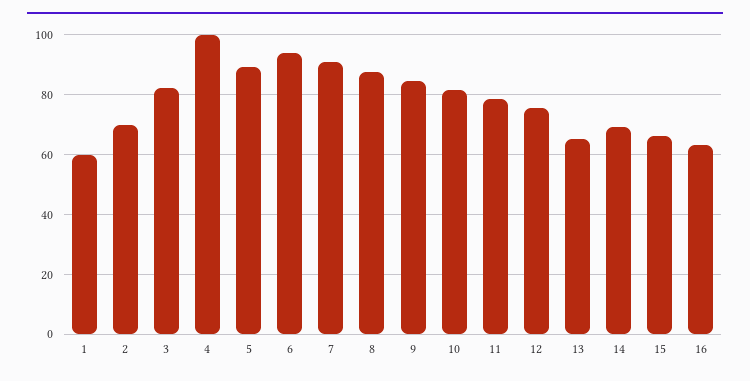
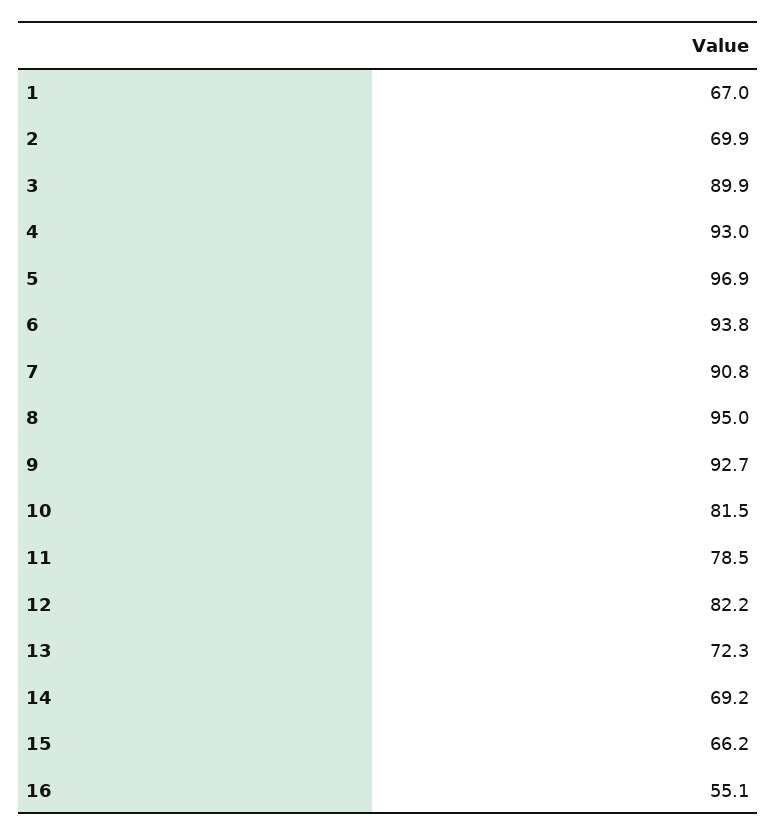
  {
-   "1": 60,
+   "1": 67,
    "2": 69.9,
-   "3": 82.5,
+   "3": 89.9,
-   "4": 100,
+   "4": 93,
-   "5": 90,
+   "5": 96.9,
    "6": 93.8,
    "7": 90.8,
-   "8": 87.5,
+   "8": 95,
-   "9": 85,
+   "9": 92.7,
    "10": 81.5,
    "11": 78.5,
-   "12": 75,
+   "12": 82.2,
-   "13": 65,
+   "13": 72.3,
    "14": 69.2,
    "15": 66.2,
-   "16": 62.5
+   "16": 55.1
  }

